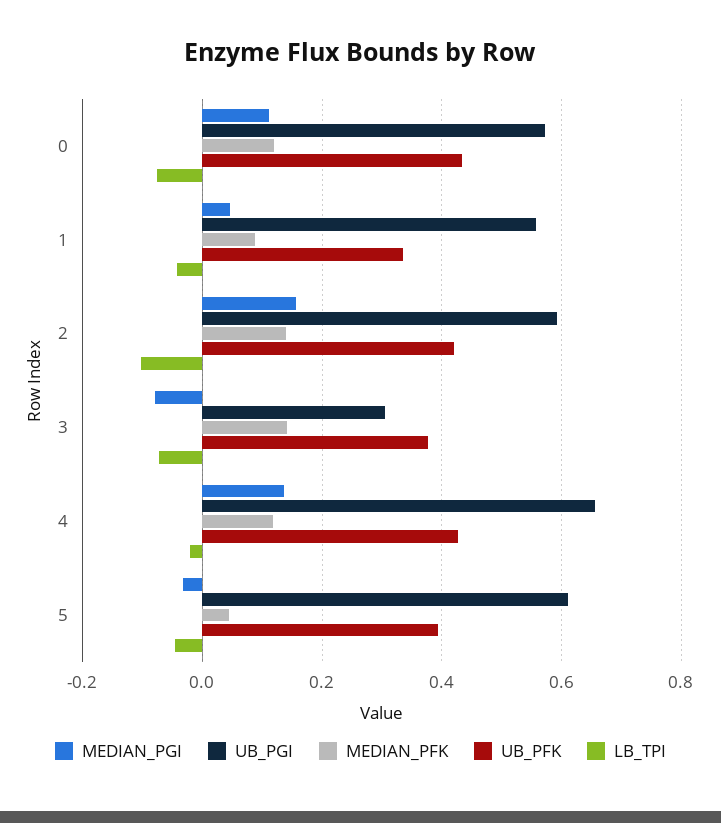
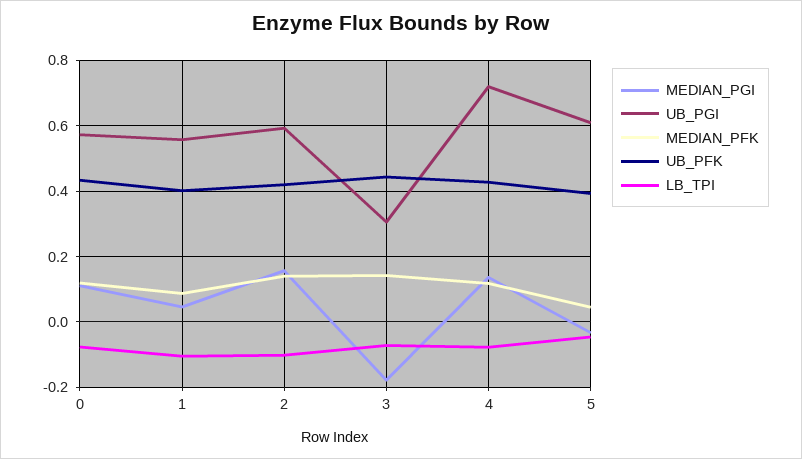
  {
    "MEDIAN_PGI": {
      "0": 0.12,
      "1": 0.04,
      "2": 0.16,
-     "3": -0.08,
+     "3": -0.18,
      "4": 0.14,
      "5": -0.04
    },
    "UB_PGI": {
      "0": 0.58,
      "1": 0.56,
      "2": 0.6,
      "3": 0.3,
-     "4": 0.66,
+     "4": 0.72,
      "5": 0.6
    },
    "MEDIAN_PFK": {
      "0": 0.12,
      "1": 0.08,
      "2": 0.14,
      "3": 0.14,
      "4": 0.12,
      "5": 0.04
    },
    "UB_PFK": {
      "0": 0.44,
-     "1": 0.34,
+     "1": 0.4,
      "2": 0.42,
-     "3": 0.38,
+     "3": 0.44,
      "4": 0.42,
      "5": 0.4
    },
    "LB_TPI": {
      "0": -0.08,
-     "1": -0.04,
+     "1": -0.1,
      "2": -0.1,
      "3": -0.08,
-     "4": -0.02,
+     "4": -0.08,
      "5": -0.04
    }
  }

